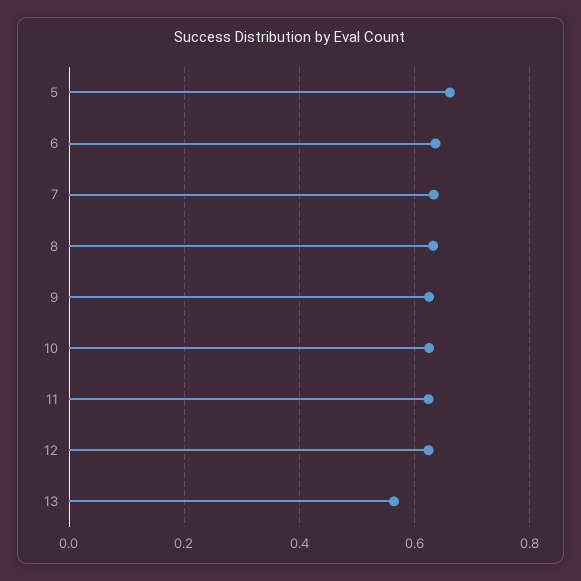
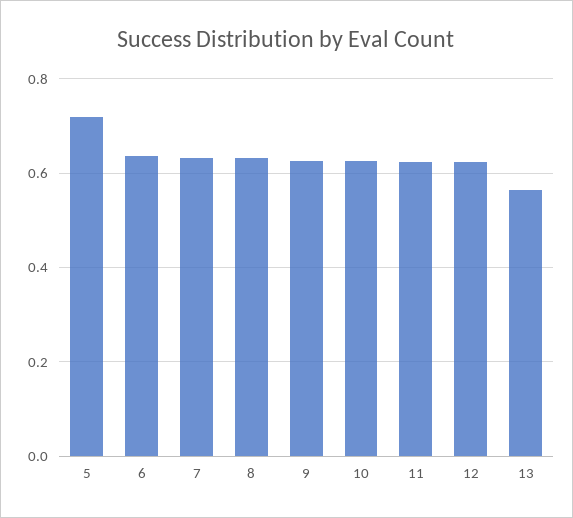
  {
-   "5": 0.66,
+   "5": 0.72,
    "6": 0.64,
    "7": 0.64,
    "8": 0.64,
    "9": 0.62,
    "10": 0.62,
    "11": 0.62,
    "12": 0.62,
    "13": 0.56
  }

